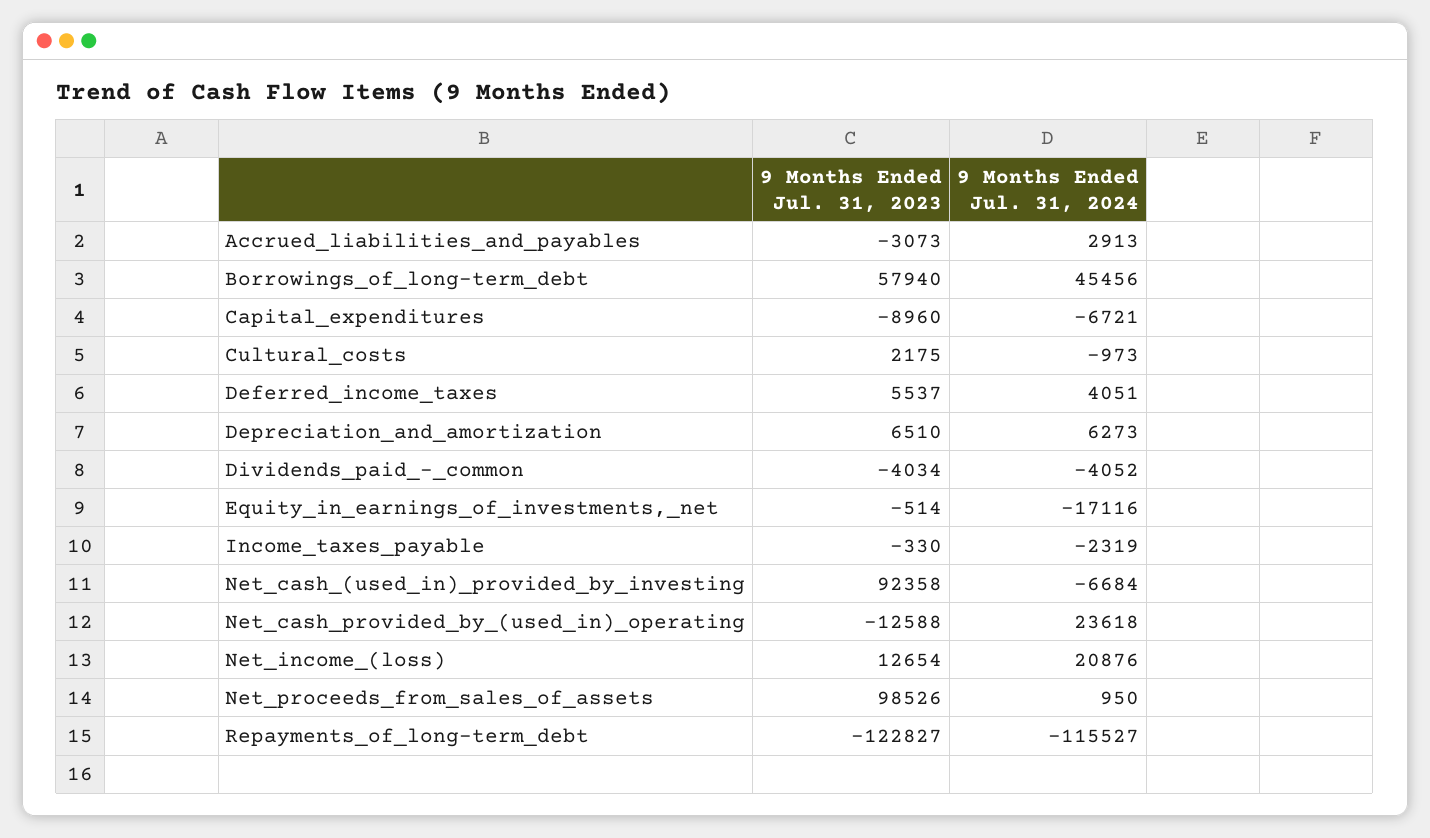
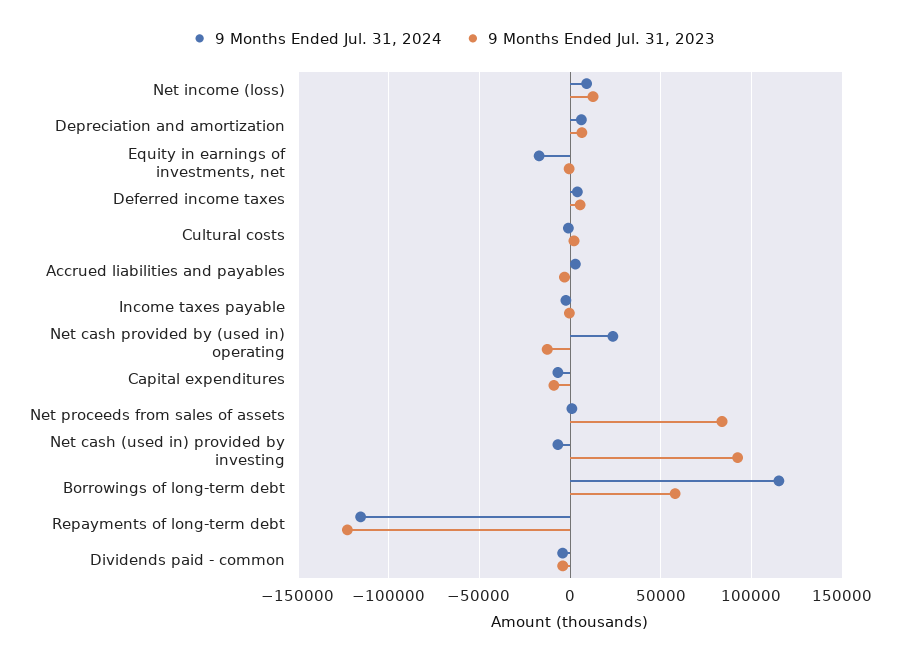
  {
    "9 Months Ended Jul. 31, 2023": {
      "Accrued_liabilities_and_payables": -3073,
      "Borrowings_of_long-term_debt": 57940,
      "Capital_expenditures": -8960,
      "Cultural_costs": 2175,
      "Deferred_income_taxes": 5537,
      "Depreciation_and_amortization": 6510,
      "Dividends_paid_-_common": -4034,
      "Equity_in_earnings_of_investments,_net": -514,
      "Income_taxes_payable": -330,
      "Net_cash_(used_in)_provided_by_investing": 92358,
      "Net_cash_provided_by_(used_in)_operating": -12588,
      "Net_income_(loss)": 12654,
-     "Net_proceeds_from_sales_of_assets": 98526,
+     "Net_proceeds_from_sales_of_assets": 85000,
      "Repayments_of_long-term_debt": -122827
    },
    "9 Months Ended Jul. 31, 2024": {
      "Accrued_liabilities_and_payables": 2913,
-     "Borrowings_of_long-term_debt": 45456,
+     "Borrowings_of_long-term_debt": 115000,
      "Capital_expenditures": -6721,
      "Cultural_costs": -973,
      "Deferred_income_taxes": 4051,
      "Depreciation_and_amortization": 6273,
      "Dividends_paid_-_common": -4052,
      "Equity_in_earnings_of_investments,_net": -17116,
      "Income_taxes_payable": -2319,
      "Net_cash_(used_in)_provided_by_investing": -6684,
      "Net_cash_provided_by_(used_in)_operating": 23618,
-     "Net_income_(loss)": 20876,
+     "Net_income_(loss)": 10000,
      "Net_proceeds_from_sales_of_assets": 950,
      "Repayments_of_long-term_debt": -115527
    }
  }

